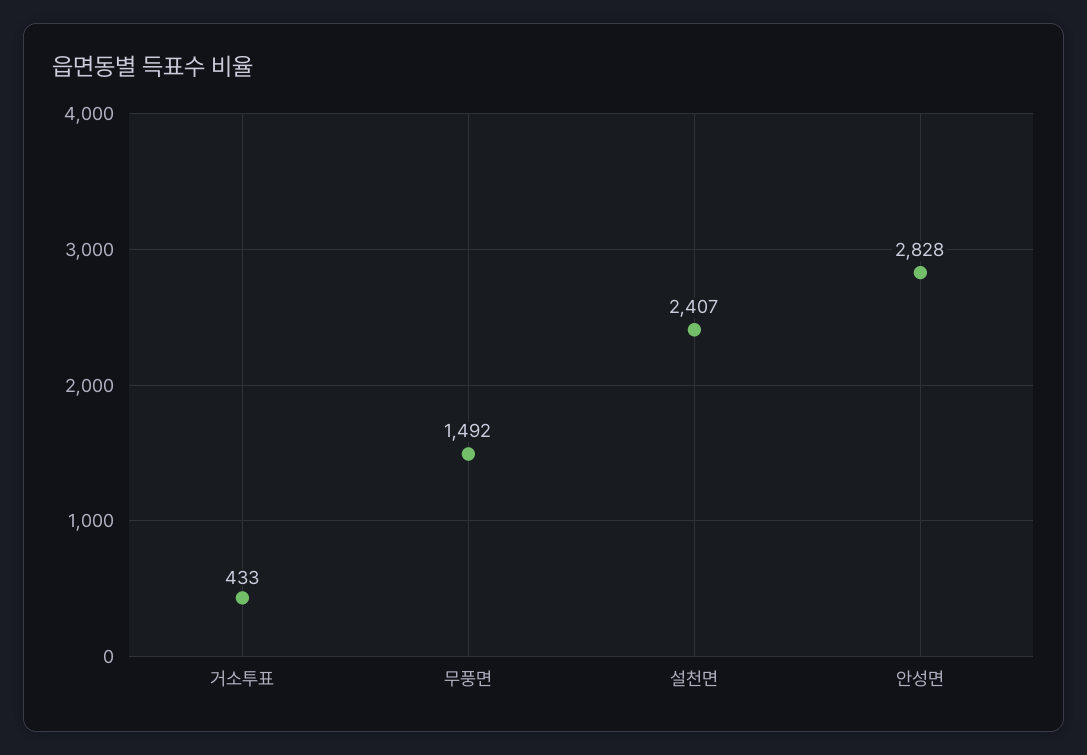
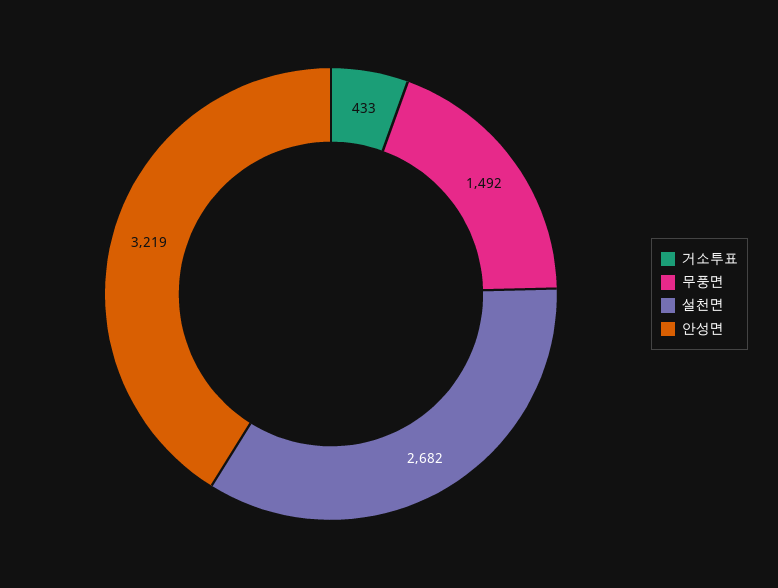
  {
    "거소투표": 433,
    "무풍면": 1492,
-   "설천면": 2407,
+   "설천면": 2682,
-   "안성면": 2828
+   "안성면": 3219
  }

